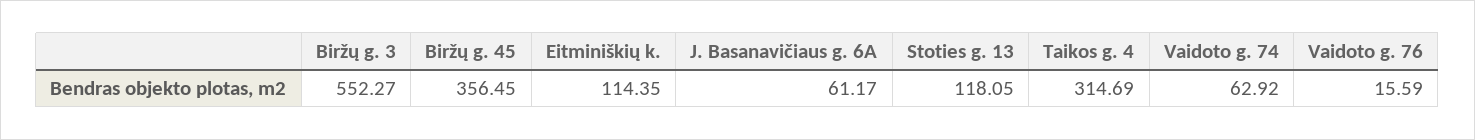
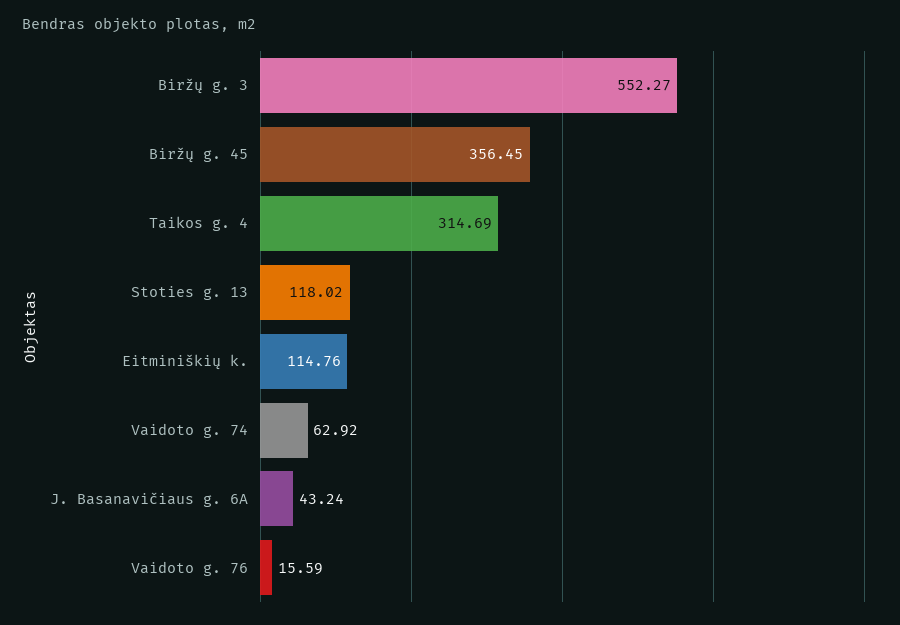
  {
    "Biržų g. 3": 552.27,
    "Biržų g. 45": 356.45,
-   "Eitminiškių k.": 114.35,
+   "Eitminiškių k.": 114.76,
-   "J. Basanavičiaus g. 6A": 61.17,
+   "J. Basanavičiaus g. 6A": 43.24,
-   "Stoties g. 13": 118.05,
+   "Stoties g. 13": 118.02,
    "Taikos g. 4": 314.69,
    "Vaidoto g. 74": 62.92,
    "Vaidoto g. 76": 15.59
  }

